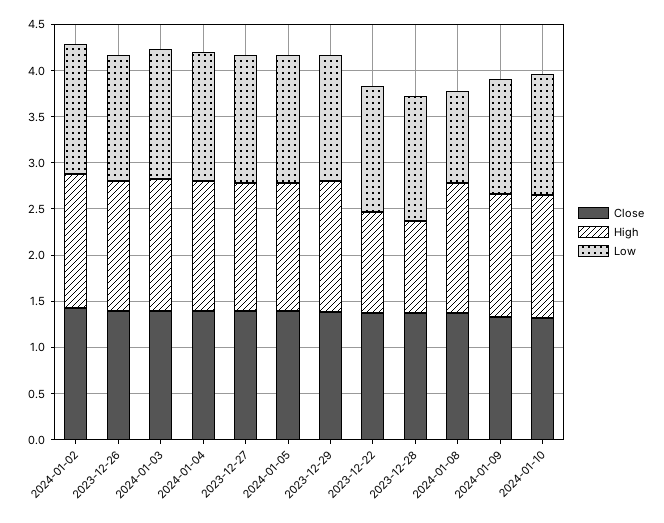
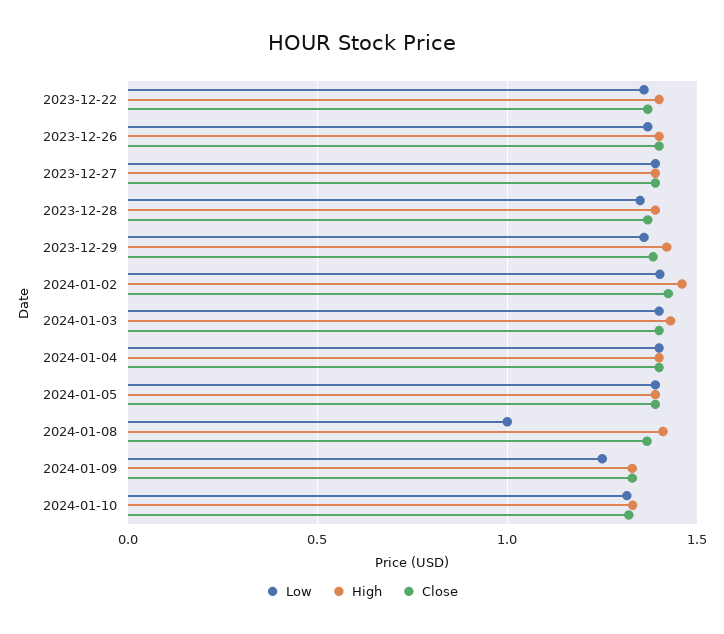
  {
    "Close": {
      "2024-01-02": 1.4,
      "2023-12-26": 1.4,
      "2024-01-03": 1.4,
      "2024-01-04": 1.4,
      "2023-12-27": 1.4,
      "2024-01-05": 1.4,
      "2023-12-29": 1.4,
      "2023-12-22": 1.35,
      "2023-12-28": 1.35,
      "2024-01-08": 1.35,
      "2024-01-09": 1.35,
      "2024-01-10": 1.3
    },
    "High": {
      "2024-01-02": 1.45,
      "2023-12-26": 1.4,
      "2024-01-03": 1.45,
      "2024-01-04": 1.4,
      "2023-12-27": 1.4,
      "2024-01-05": 1.4,
      "2023-12-29": 1.4,
-     "2023-12-22": 1.1,
+     "2023-12-22": 1.4,
-     "2023-12-28": 1,
+     "2023-12-28": 1.4,
      "2024-01-08": 1.4,
      "2024-01-09": 1.35,
      "2024-01-10": 1.35
    },
    "Low": {
      "2024-01-02": 1.4,
      "2023-12-26": 1.35,
      "2024-01-03": 1.4,
      "2024-01-04": 1.4,
      "2023-12-27": 1.4,
      "2024-01-05": 1.4,
      "2023-12-29": 1.35,
      "2023-12-22": 1.35,
      "2023-12-28": 1.35,
      "2024-01-08": 1,
      "2024-01-09": 1.25,
      "2024-01-10": 1.3
    }
  }

